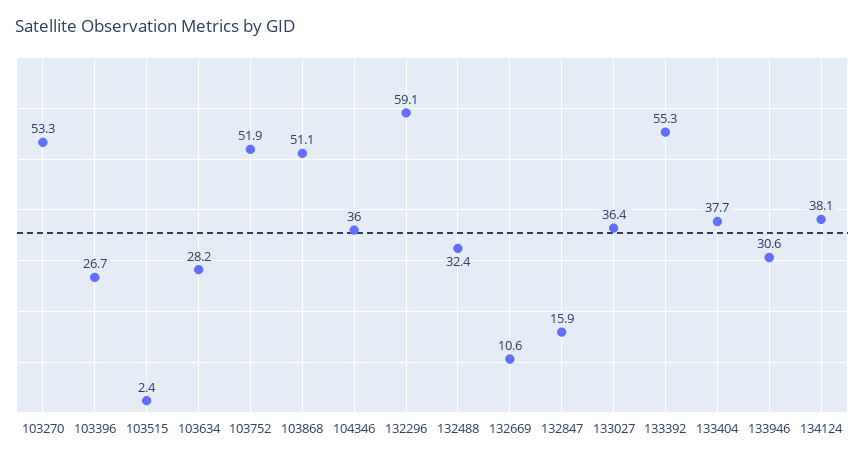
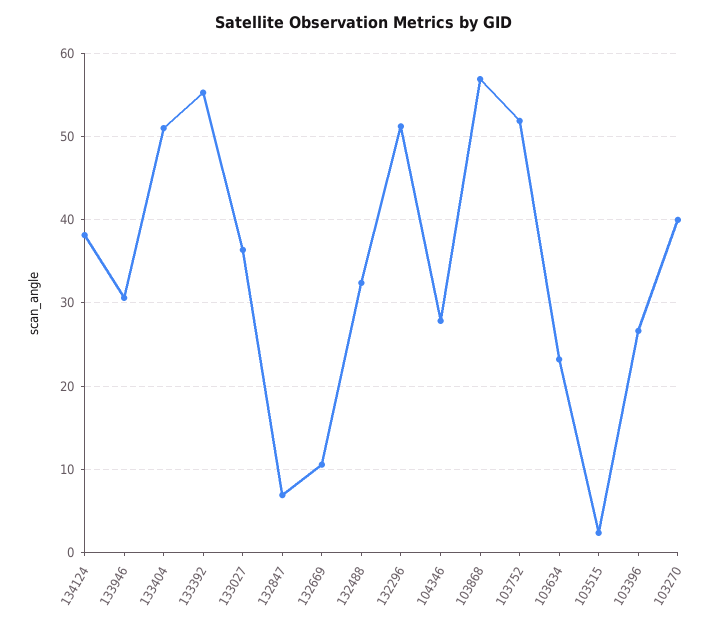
  {
-   "103270": 53.3,
+   "103270": 40,
    "103396": 26.7,
    "103515": 2.4,
-   "103634": 28.2,
+   "103634": 23,
    "103752": 51.9,
-   "103868": 51.1,
+   "103868": 57,
-   "104346": 36,
+   "104346": 28,
-   "132296": 59.1,
+   "132296": 51,
    "132488": 32.4,
    "132669": 10.6,
-   "132847": 15.9,
+   "132847": 7,
    "133027": 36.4,
    "133392": 55.3,
-   "133404": 37.7,
+   "133404": 51,
    "133946": 30.6,
    "134124": 38.1
  }

